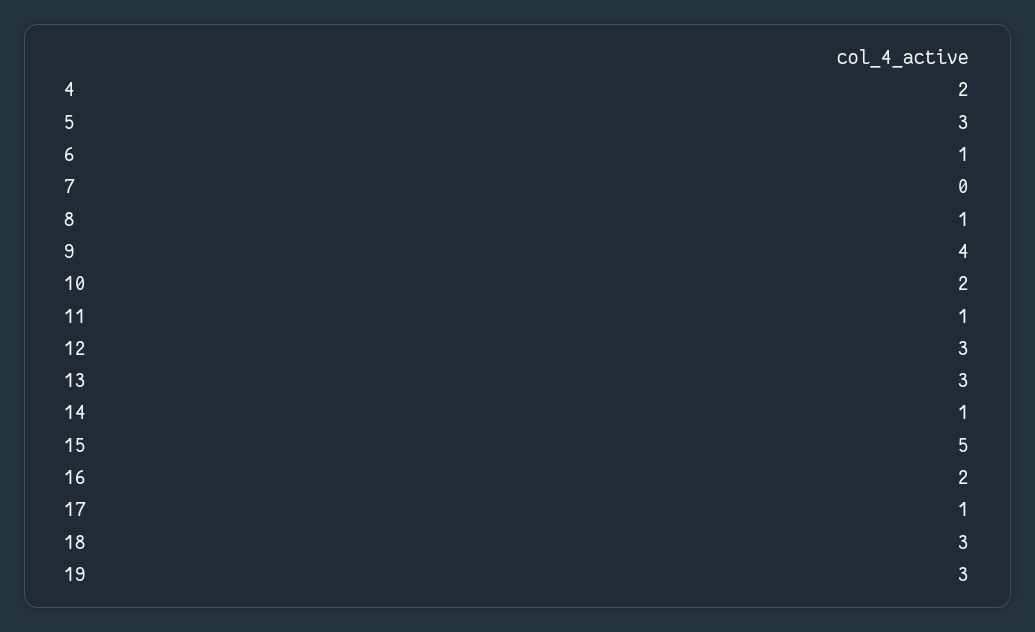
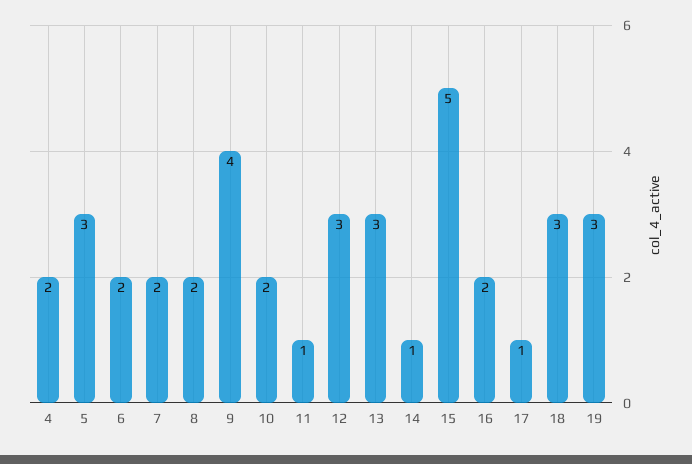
  {
    "4": 2,
    "5": 3,
-   "6": 1,
+   "6": 2,
-   "7": 0,
+   "7": 2,
-   "8": 1,
+   "8": 2,
    "9": 4,
    "10": 2,
    "11": 1,
    "12": 3,
    "13": 3,
    "14": 1,
    "15": 5,
    "16": 2,
    "17": 1,
    "18": 3,
    "19": 3
  }

